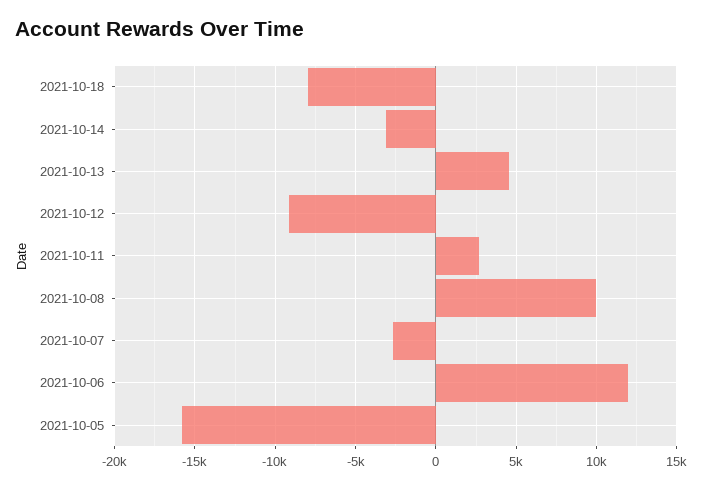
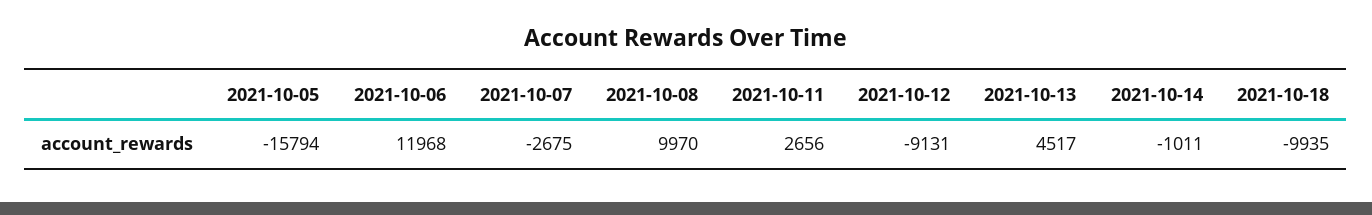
  {
-   "2021-10-18": -8000,
+   "2021-10-18": -9935,
-   "2021-10-14": -3000,
+   "2021-10-14": -1011,
    "2021-10-13": 4517,
    "2021-10-12": -9131,
    "2021-10-11": 2656,
    "2021-10-08": 9970,
    "2021-10-07": -2675,
    "2021-10-06": 11968,
    "2021-10-05": -15794
  }

